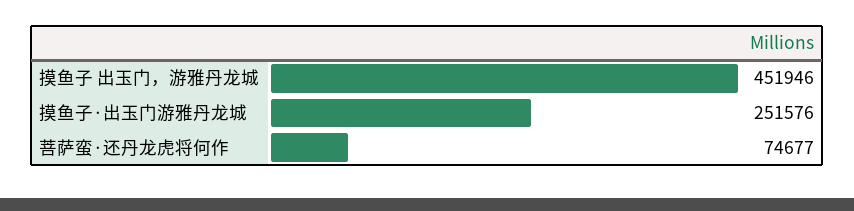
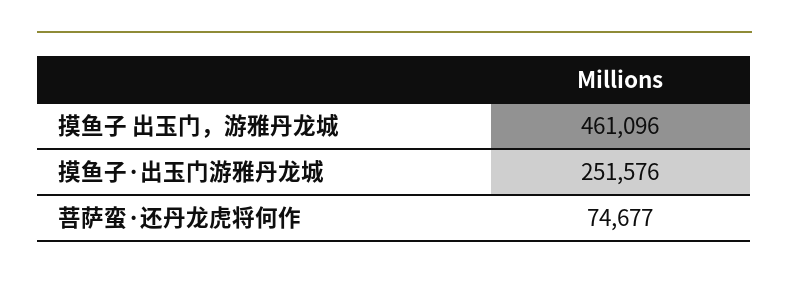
  {
-   "摸鱼子 出玉门，游雅丹龙城": 451946,
+   "摸鱼子 出玉门，游雅丹龙城": 461096,
    "摸鱼子·出玉门游雅丹龙城": 251576,
    "菩萨蛮·还丹龙虎将何作": 74677
  }

